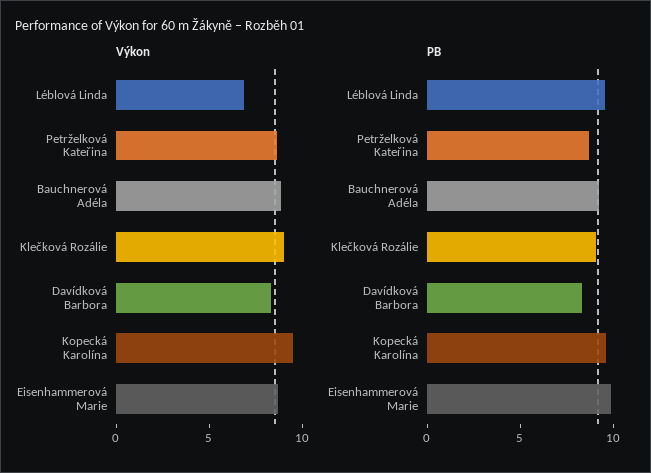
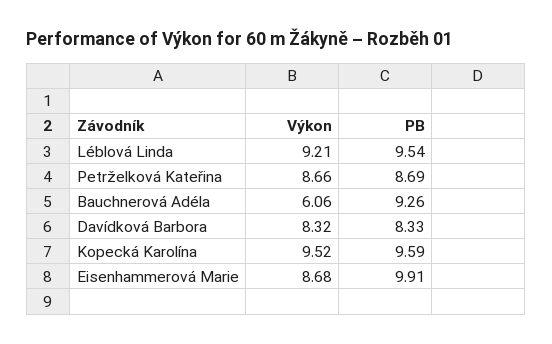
  {
    "Výkon": {
-     "Léblová Linda": 7,
+     "Léblová Linda": 9.21,
      "Petrželková Kateřina": 8.66,
-     "Bauchnerová Adéla": 9,
+     "Bauchnerová Adéla": 6.06,
-     "Klečková Rozálie": 9,
      "Davídková Barbora": 8.32,
      "Kopecká Karolína": 9.52,
      "Eisenhammerová Marie": 8.68
    },
    "PB": {
      "Léblová Linda": 9.54,
      "Petrželková Kateřina": 8.69,
      "Bauchnerová Adéla": 9.26,
-     "Klečková Rozálie": 9,
      "Davídková Barbora": 8.33,
      "Kopecká Karolína": 9.59,
      "Eisenhammerová Marie": 9.91
    }
  }

